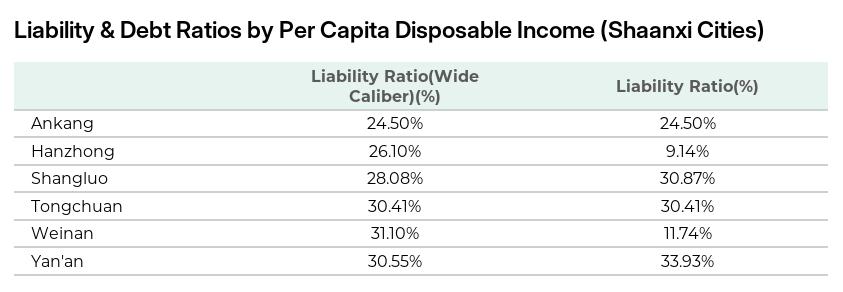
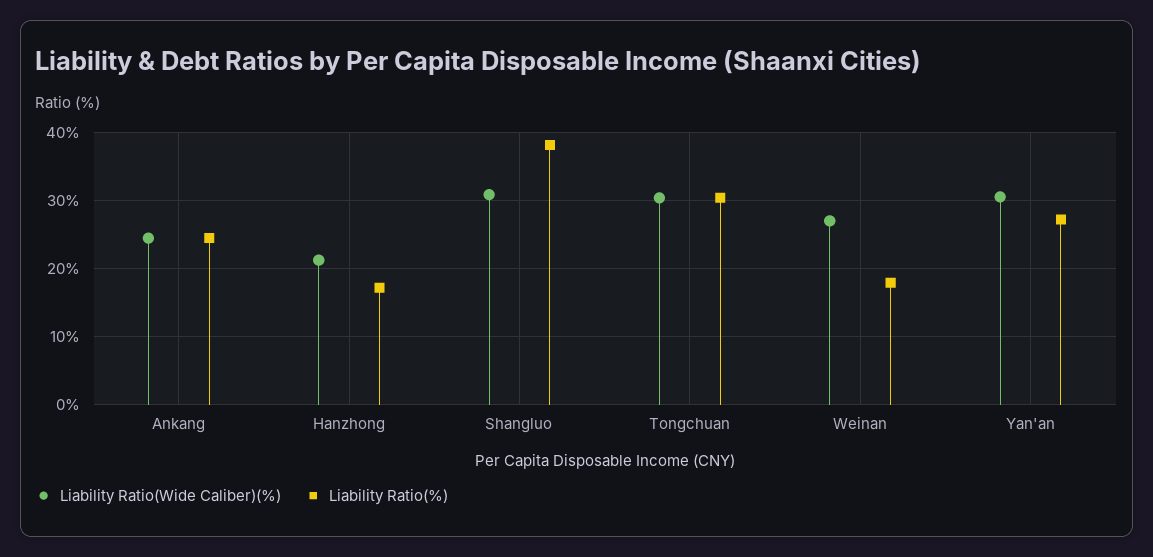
  {
    "Liability Ratio(Wide Caliber)(%)": {
      "Ankang": 24.5,
-     "Hanzhong": 26.1,
+     "Hanzhong": 21,
-     "Shangluo": 28.08,
+     "Shangluo": 31,
      "Tongchuan": 30.41,
-     "Weinan": 31.1,
+     "Weinan": 27,
      "Yan'an": 30.55
    },
    "Liability Ratio(%)": {
      "Ankang": 24.5,
-     "Hanzhong": 9.14,
+     "Hanzhong": 17,
-     "Shangluo": 30.87,
+     "Shangluo": 38,
      "Tongchuan": 30.41,
-     "Weinan": 11.74,
+     "Weinan": 18,
-     "Yan'an": 33.93
+     "Yan'an": 27
    }
  }

